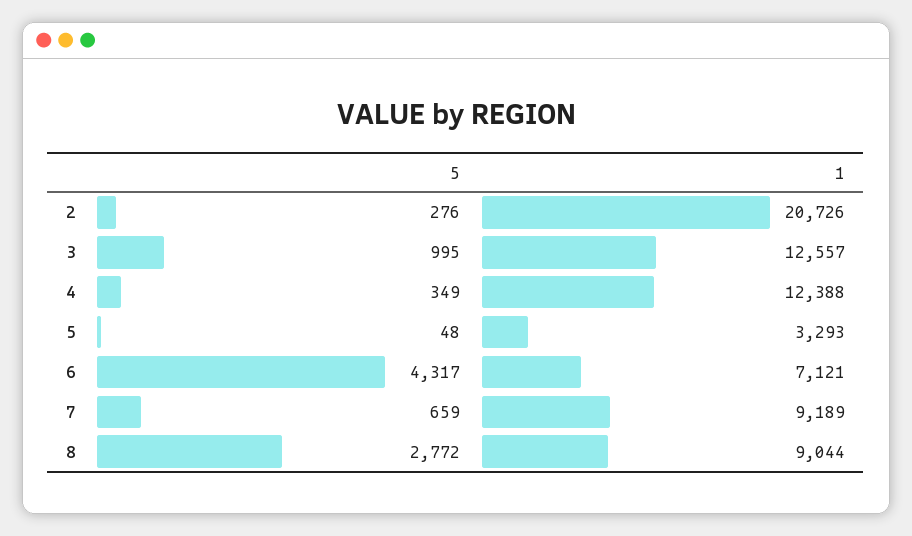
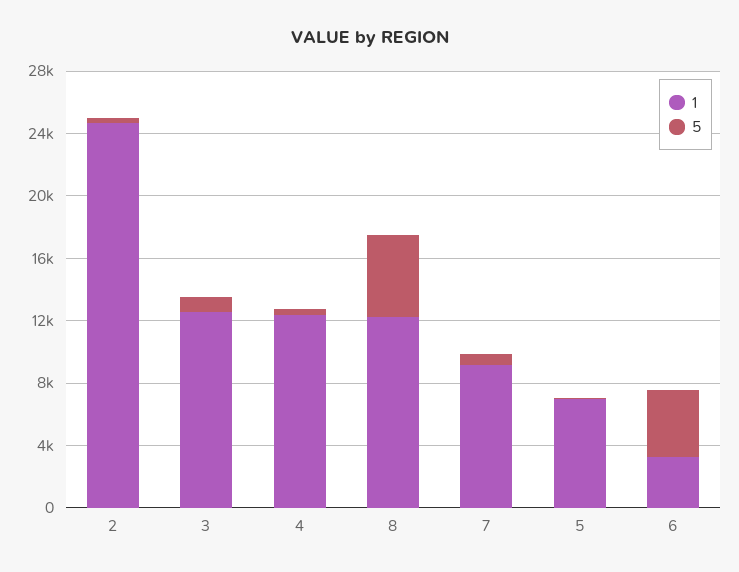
  {
    "5": {
      "2": 276,
      "3": 995,
      "4": 349,
      "5": 48,
      "6": 4317,
      "7": 659,
-     "8": 2772
+     "8": 5000
    },
    "1": {
-     "2": 20726,
+     "2": 25000,
      "3": 12557,
      "4": 12388,
-     "5": 3293,
+     "5": 7000,
-     "6": 7121,
+     "6": 3000,
      "7": 9189,
-     "8": 9044
+     "8": 12000
    }
  }

